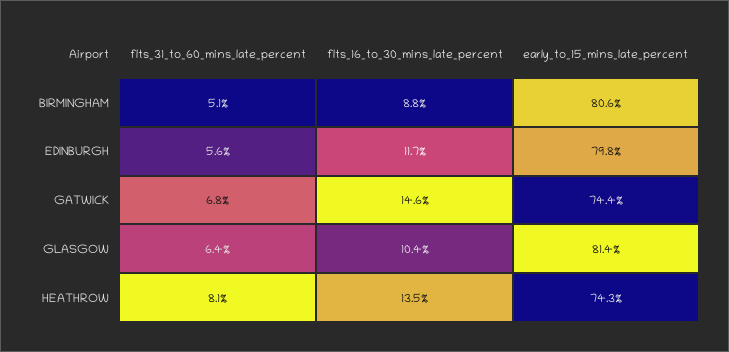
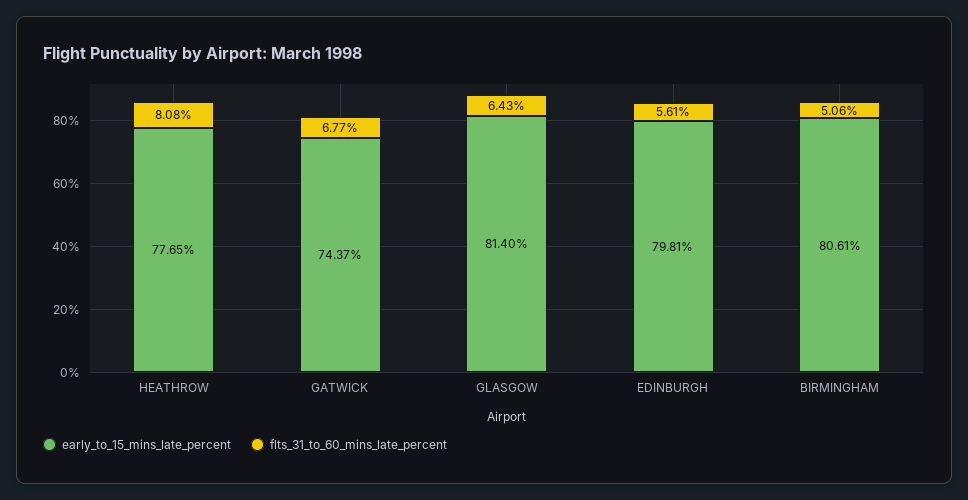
  {
    "flts_31_to_60_mins_late_percent": {
      "BIRMINGHAM": 5.06,
      "EDINBURGH": 5.61,
      "GATWICK": 6.77,
      "GLASGOW": 6.43,
      "HEATHROW": 8.08
    },
-   "flts_16_to_30_mins_late_percent": {
-     "BIRMINGHAM": 8.8,
-     "EDINBURGH": 11.7,
-     "GATWICK": 14.6,
-     "GLASGOW": 10.4,
-     "HEATHROW": 13.5
-   },
    "early_to_15_mins_late_percent": {
      "BIRMINGHAM": 80.61,
      "EDINBURGH": 79.81,
      "GATWICK": 74.37,
      "GLASGOW": 81.4,
-     "HEATHROW": 74.3
+     "HEATHROW": 77.65
    }
  }

